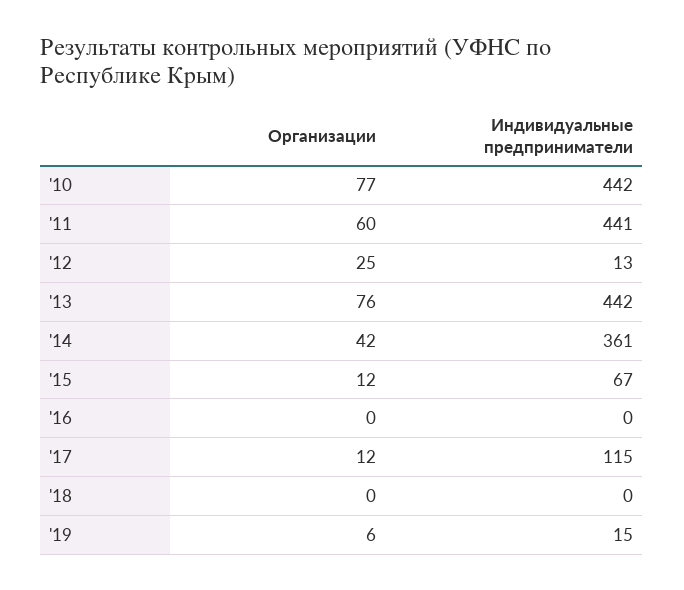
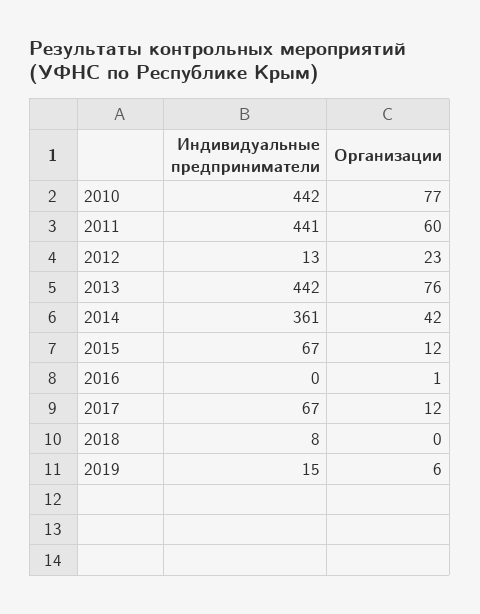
  {
    "Организации": {
      "'10": 77,
      "'11": 60,
-     "'12": 25,
+     "'12": 23,
      "'13": 76,
      "'14": 42,
      "'15": 12,
-     "'16": 0,
+     "'16": 1,
      "'17": 12,
      "'18": 0,
      "'19": 6
    },
    "Индивидуальные предприниматели": {
      "'10": 442,
      "'11": 441,
      "'12": 13,
      "'13": 442,
      "'14": 361,
      "'15": 67,
      "'16": 0,
-     "'17": 115,
+     "'17": 67,
-     "'18": 0,
+     "'18": 8,
      "'19": 15
    }
  }

